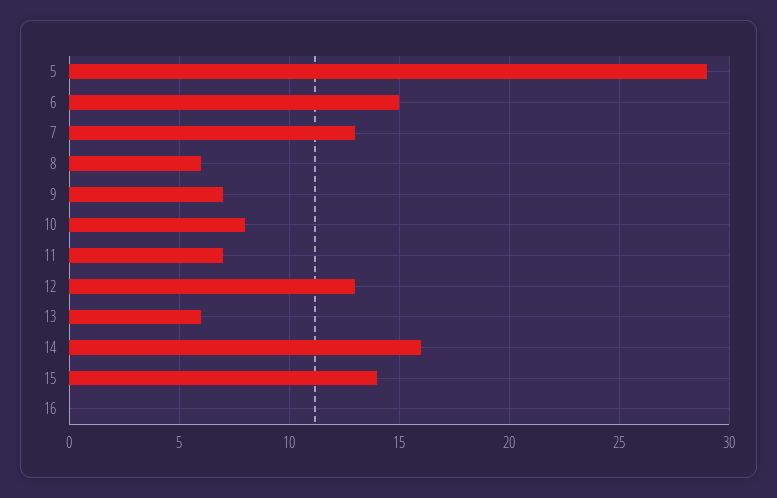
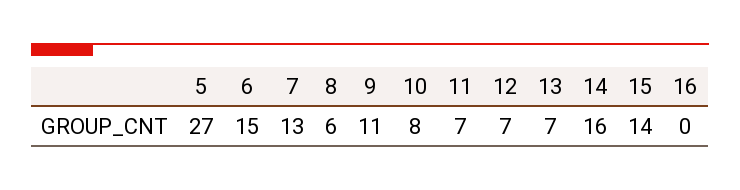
  {
-   "5": 29,
+   "5": 27,
    "6": 15,
    "7": 13,
    "8": 6,
-   "9": 7,
+   "9": 11,
    "10": 8,
    "11": 7,
-   "12": 13,
+   "12": 7,
-   "13": 6,
+   "13": 7,
    "14": 16,
    "15": 14,
    "16": 0
  }

